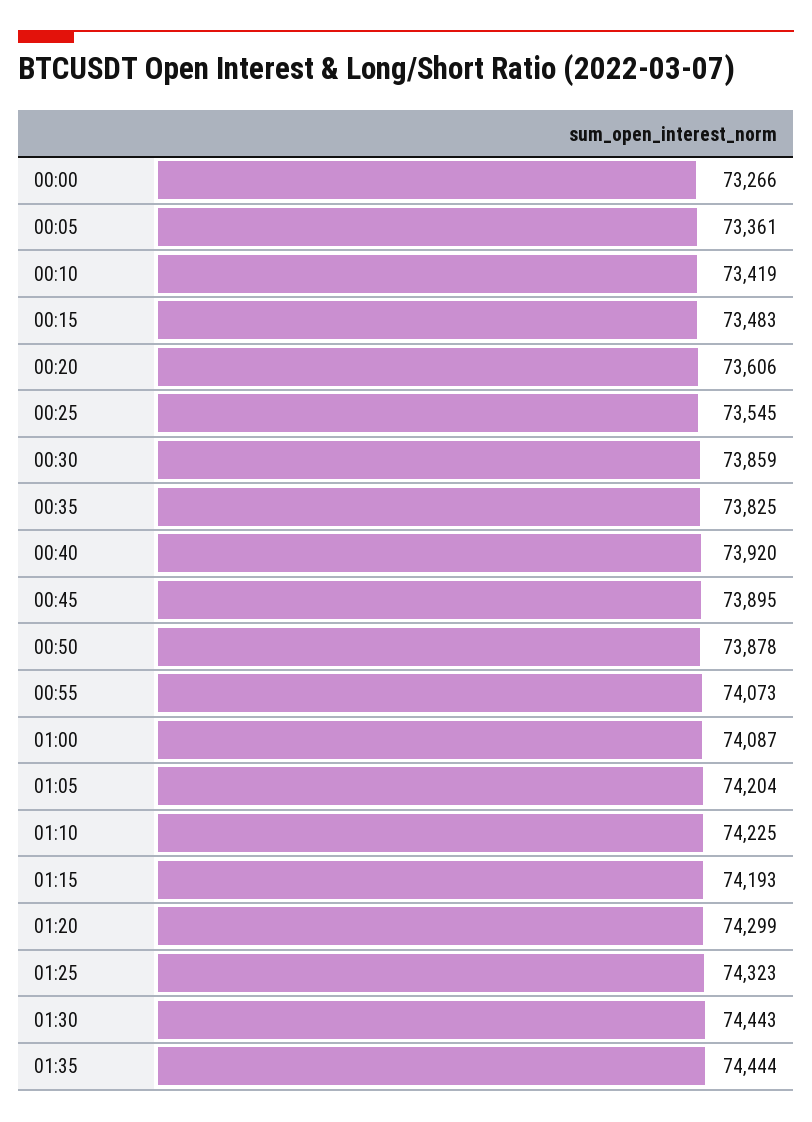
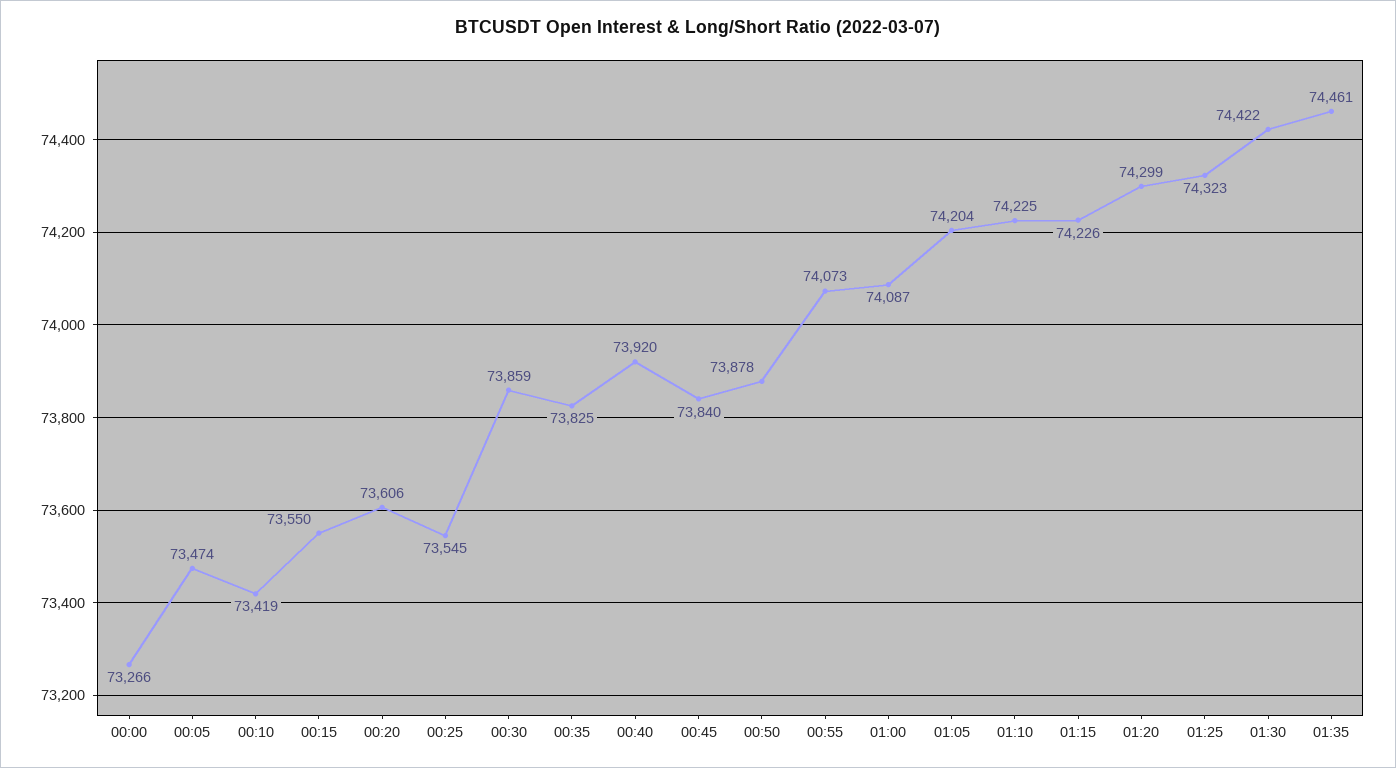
  {
    "00:00": 73266,
-   "00:05": 73361,
+   "00:05": 73474,
    "00:10": 73419,
-   "00:15": 73483,
+   "00:15": 73550,
    "00:20": 73606,
    "00:25": 73545,
    "00:30": 73859,
    "00:35": 73825,
    "00:40": 73920,
-   "00:45": 73895,
+   "00:45": 73840,
    "00:50": 73878,
    "00:55": 74073,
    "01:00": 74087,
    "01:05": 74204,
    "01:10": 74225,
-   "01:15": 74193,
+   "01:15": 74226,
    "01:20": 74299,
    "01:25": 74323,
-   "01:30": 74443,
+   "01:30": 74422,
-   "01:35": 74444
+   "01:35": 74461
  }

